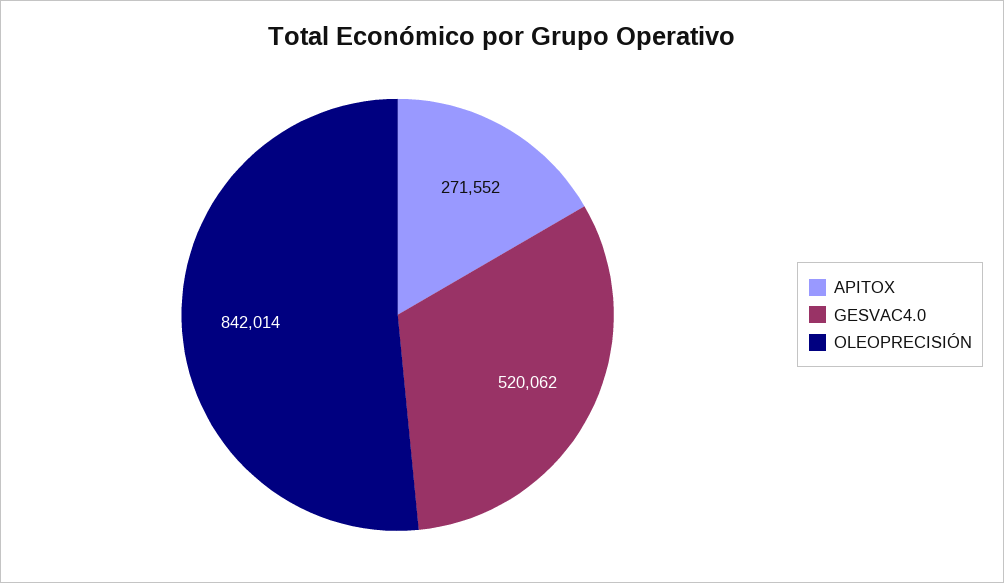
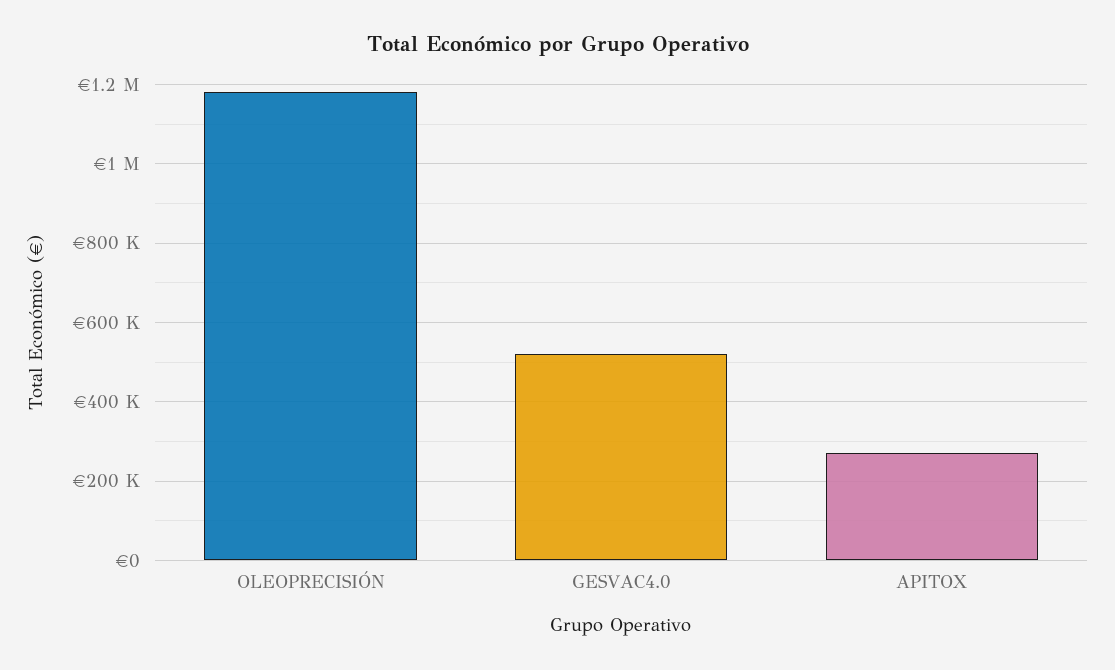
  {
    "APITOX": 271552,
    "GESVAC4.0": 520062,
-   "OLEOPRECISIÓN": 842014
+   "OLEOPRECISIÓN": 1180000
  }

